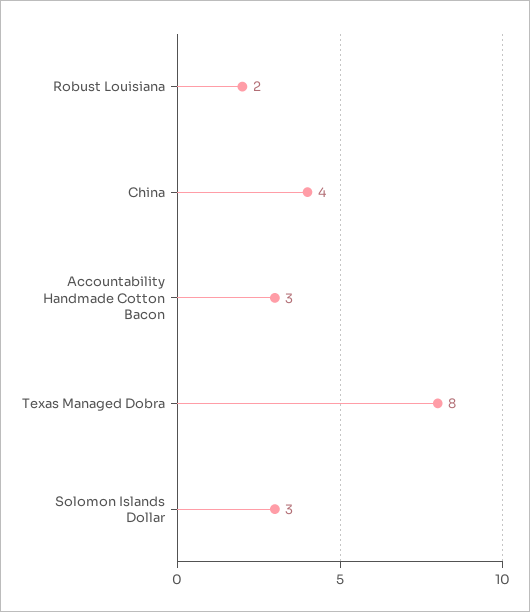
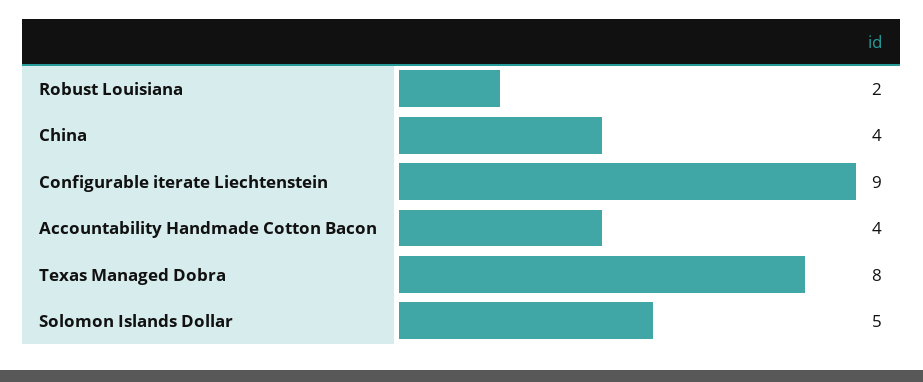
  {
    "Robust Louisiana": 2,
    "China": 4,
-   "Accountability Handmade Cotton Bacon": 3,
+   "Accountability Handmade Cotton Bacon": 4,
    "Texas Managed Dobra": 8,
-   "Solomon Islands Dollar": 3
+   "Solomon Islands Dollar": 5,
+   "Configurable iterate Liechtenstein": 9
  }

